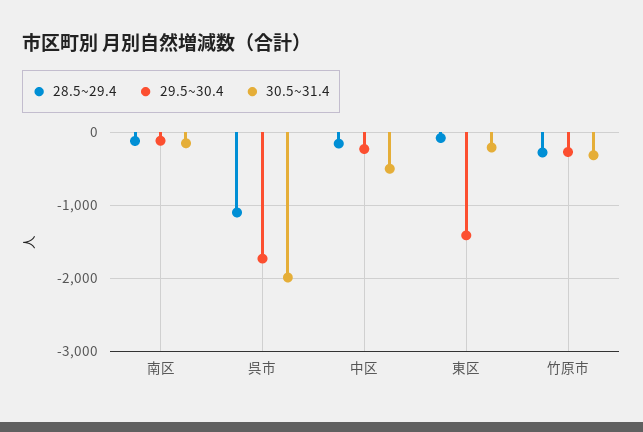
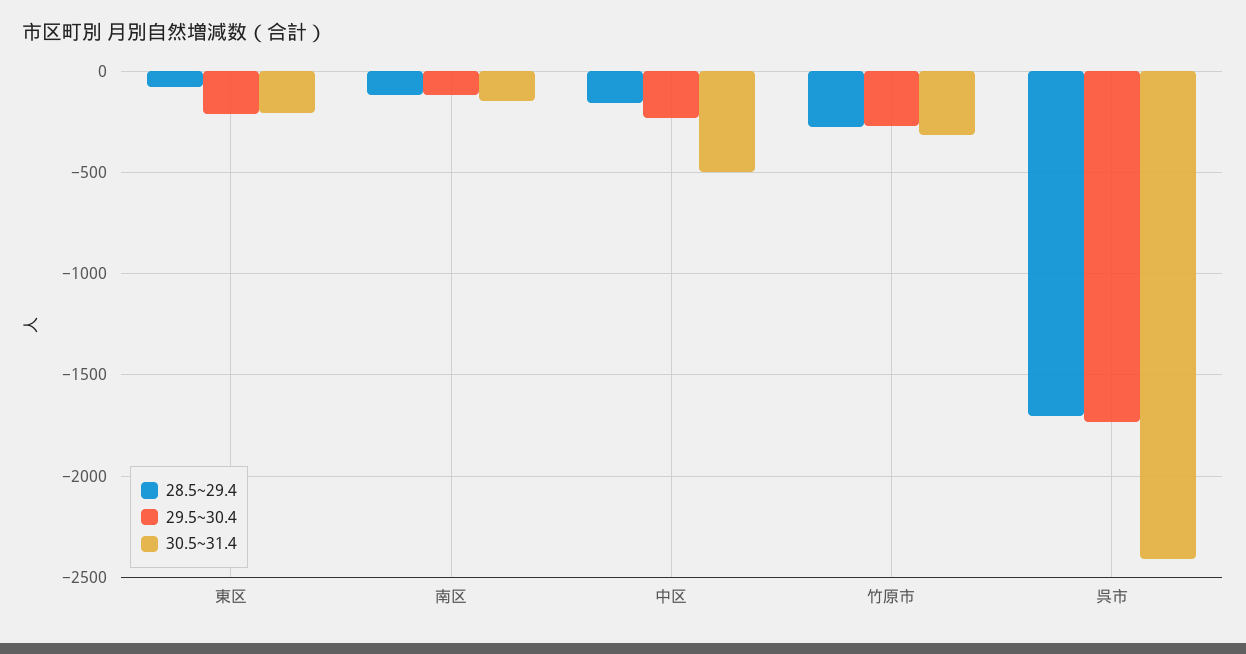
  {
    "28.5~29.4": {
      "南区": -100,
-     "呉市": -1100,
+     "呉市": -1700,
      "中区": -150,
      "東区": -100,
      "竹原市": -300
    },
    "29.5~30.4": {
      "南区": -100,
      "呉市": -1750,
      "中区": -250,
-     "東区": -1400,
+     "東区": -200,
      "竹原市": -250
    },
    "30.5~31.4": {
      "南区": -150,
-     "呉市": -2000,
+     "呉市": -2400,
      "中区": -500,
      "東区": -200,
      "竹原市": -300
    }
  }

